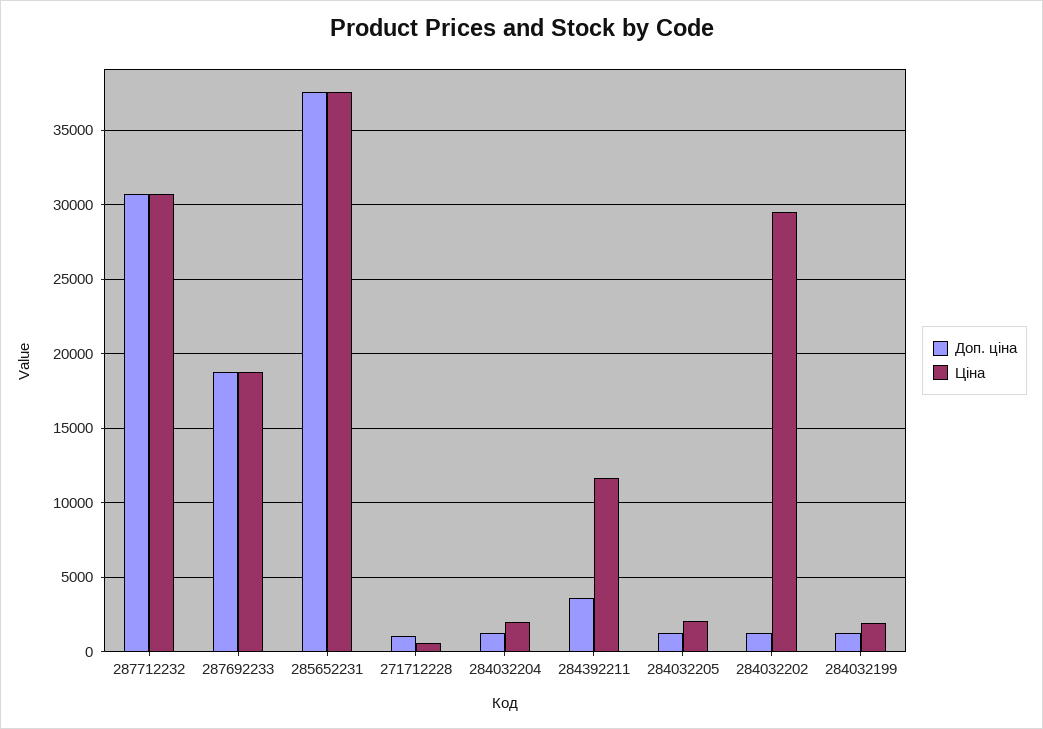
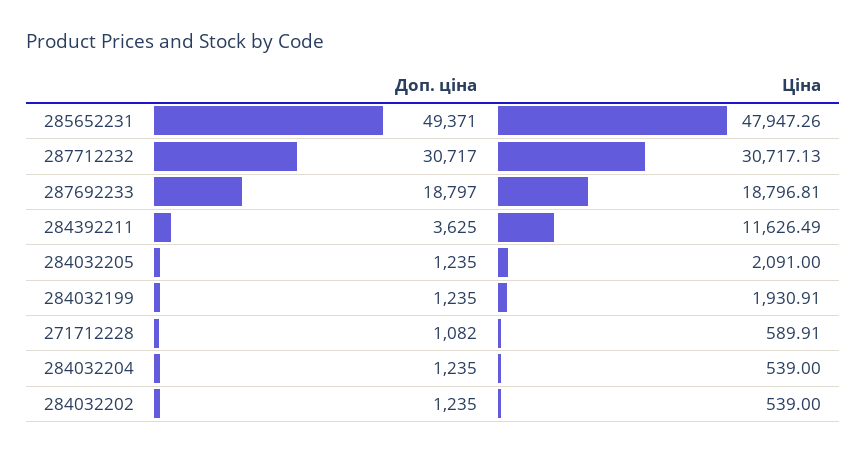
  {
    "Доп. ціна": {
      "287712232": 30717,
      "287692233": 18797,
-     "285652231": 37500,
+     "285652231": 49371,
      "271712228": 1082,
      "284032204": 1235,
      "284392211": 3625,
      "284032205": 1235,
      "284032202": 1235,
      "284032199": 1235
    },
    "Ціна": {
      "287712232": 30717.13,
      "287692233": 18796.81,
-     "285652231": 37500,
+     "285652231": 47947.26,
      "271712228": 589.91,
-     "284032204": 2000,
+     "284032204": 539,
      "284392211": 11626.49,
      "284032205": 2091,
-     "284032202": 29500,
+     "284032202": 539,
      "284032199": 1930.91
    }
  }

